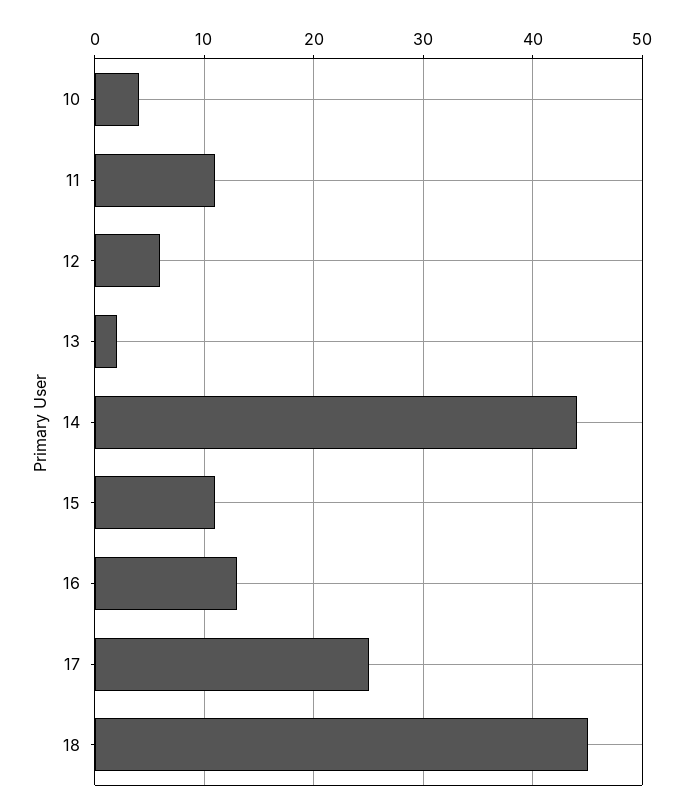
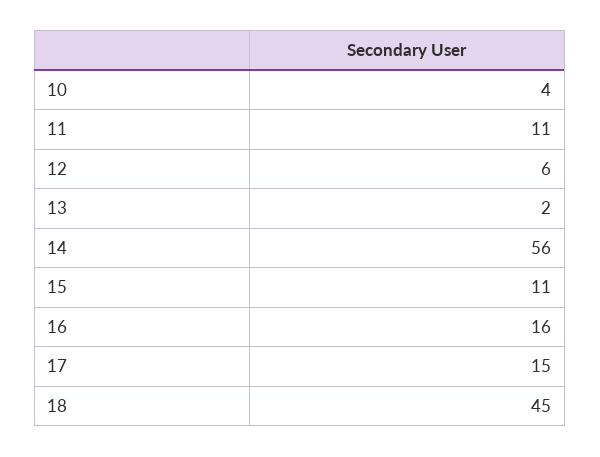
  {
    "10": 4,
    "11": 11,
    "12": 6,
    "13": 2,
-   "14": 44,
+   "14": 56,
    "15": 11,
-   "16": 13,
+   "16": 16,
-   "17": 25,
+   "17": 15,
    "18": 45
  }

